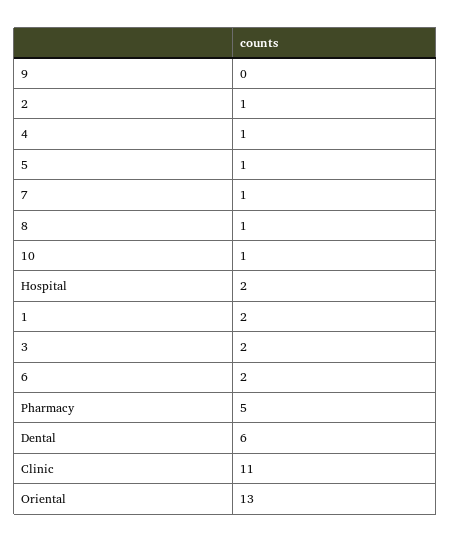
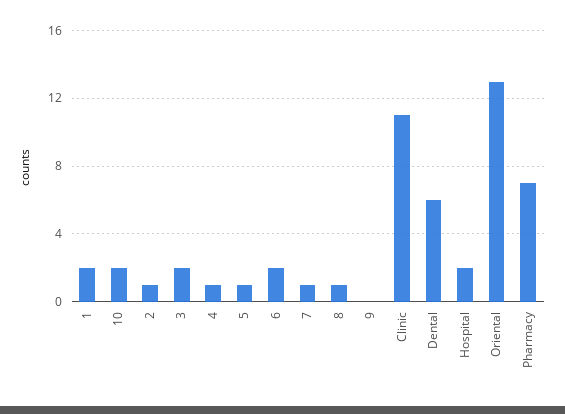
  {
    "9": 0,
    "2": 1,
    "4": 1,
    "5": 1,
    "7": 1,
    "8": 1,
-   "10": 1,
+   "10": 2,
    "Hospital": 2,
    "1": 2,
    "3": 2,
    "6": 2,
-   "Pharmacy": 5,
+   "Pharmacy": 7,
    "Dental": 6,
    "Clinic": 11,
    "Oriental": 13
  }

